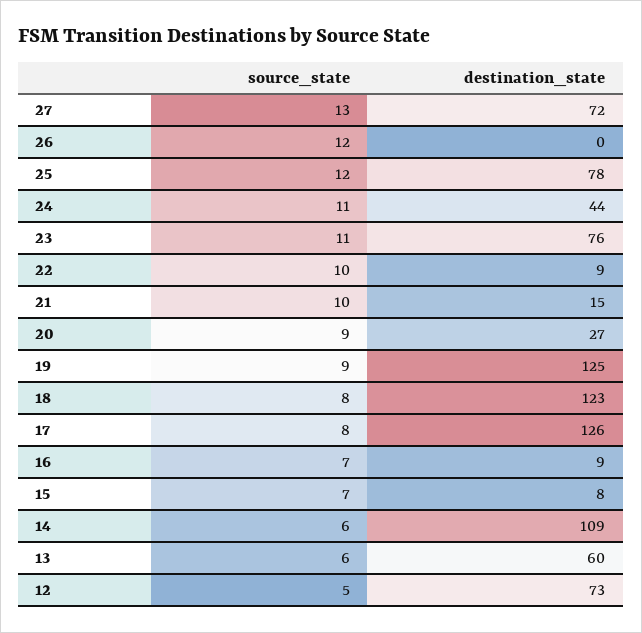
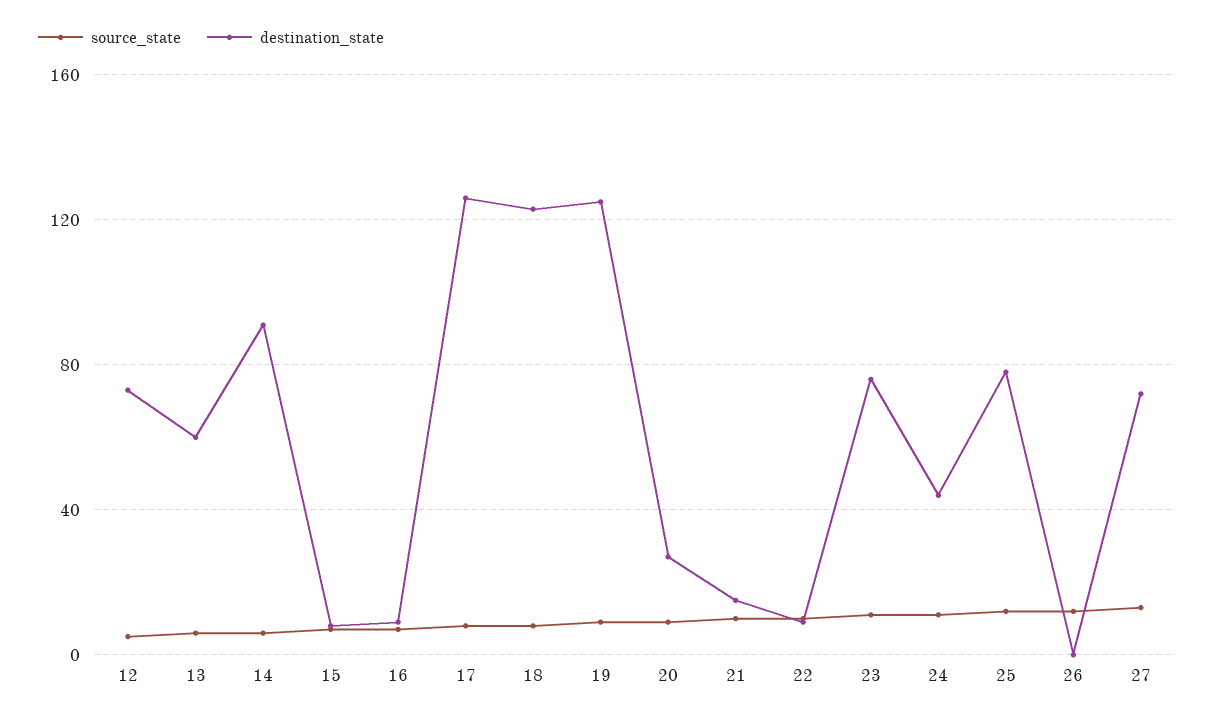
  {
    "source_state": {
      "27": 13,
      "26": 12,
      "25": 12,
      "24": 11,
      "23": 11,
      "22": 10,
      "21": 10,
      "20": 9,
      "19": 9,
      "18": 8,
      "17": 8,
      "16": 7,
      "15": 7,
      "14": 6,
      "13": 6,
      "12": 5
    },
    "destination_state": {
      "27": 72,
      "26": 0,
      "25": 78,
      "24": 44,
      "23": 76,
      "22": 9,
      "21": 15,
      "20": 27,
      "19": 125,
      "18": 123,
      "17": 126,
      "16": 9,
      "15": 8,
-     "14": 109,
+     "14": 90,
      "13": 60,
      "12": 73
    }
  }

